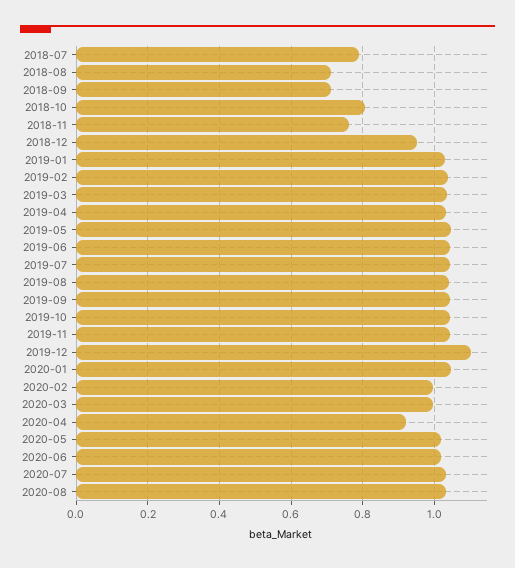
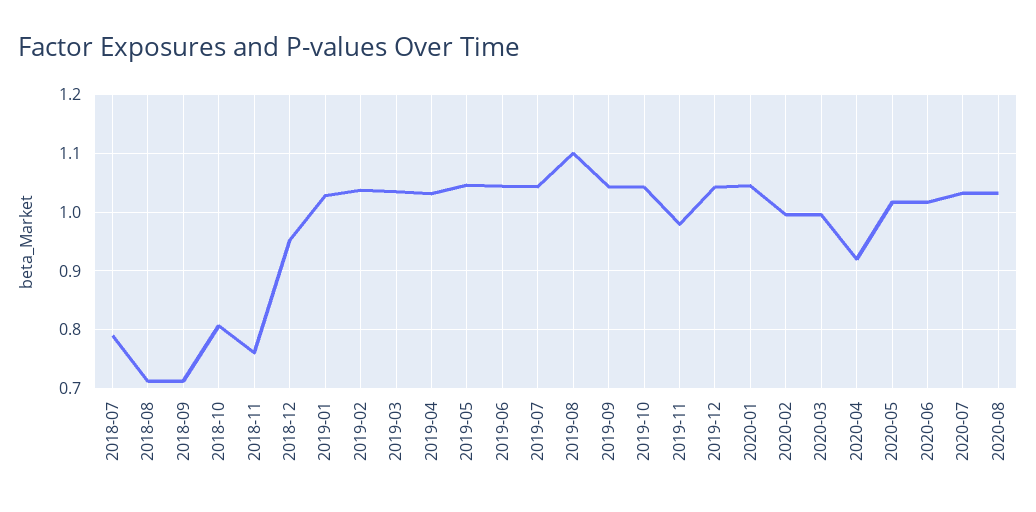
  {
    "2018-07": 0.78,
    "2018-08": 0.72,
    "2018-09": 0.72,
    "2018-10": 0.8,
    "2018-11": 0.76,
    "2018-12": 0.96,
    "2019-01": 1.02,
    "2019-02": 1.04,
    "2019-03": 1.04,
    "2019-04": 1.04,
    "2019-05": 1.04,
    "2019-06": 1.04,
    "2019-07": 1.04,
-   "2019-08": 1.04,
+   "2019-08": 1.1,
    "2019-09": 1.04,
    "2019-10": 1.04,
-   "2019-11": 1.04,
+   "2019-11": 0.98,
-   "2019-12": 1.1,
+   "2019-12": 1.04,
    "2020-01": 1.04,
    "2020-02": 1,
    "2020-03": 1,
    "2020-04": 0.92,
    "2020-05": 1.02,
    "2020-06": 1.02,
    "2020-07": 1.04,
    "2020-08": 1.04
  }

